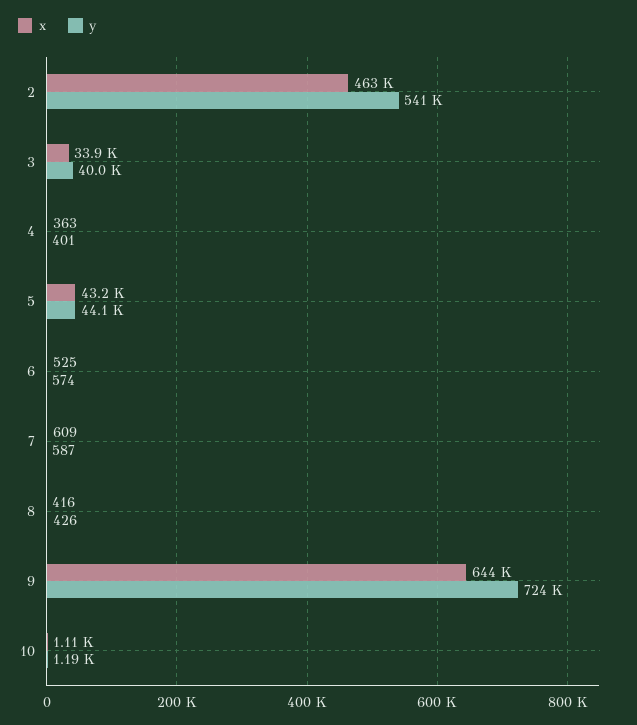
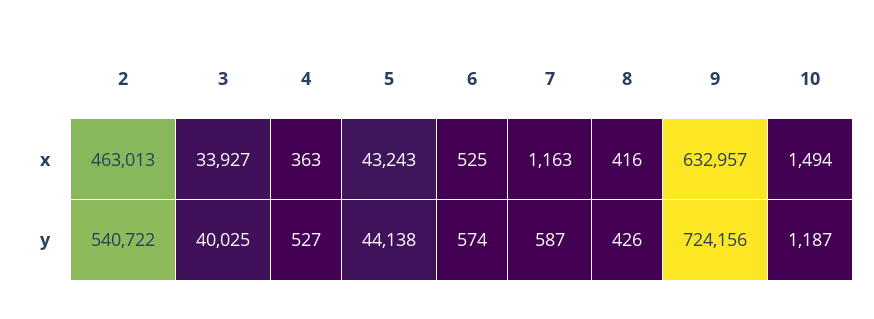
  {
    "x": {
      "2": 463013,
      "3": 33927,
      "4": 363,
      "5": 43243,
      "6": 525,
-     "7": 609,
+     "7": 1163,
      "8": 416,
-     "9": 644000,
+     "9": 632957,
-     "10": 1110
+     "10": 1494
    },
    "y": {
      "2": 540722,
      "3": 40025,
-     "4": 401,
+     "4": 527,
      "5": 44138,
      "6": 574,
      "7": 587,
      "8": 426,
      "9": 724156,
      "10": 1187
    }
  }

